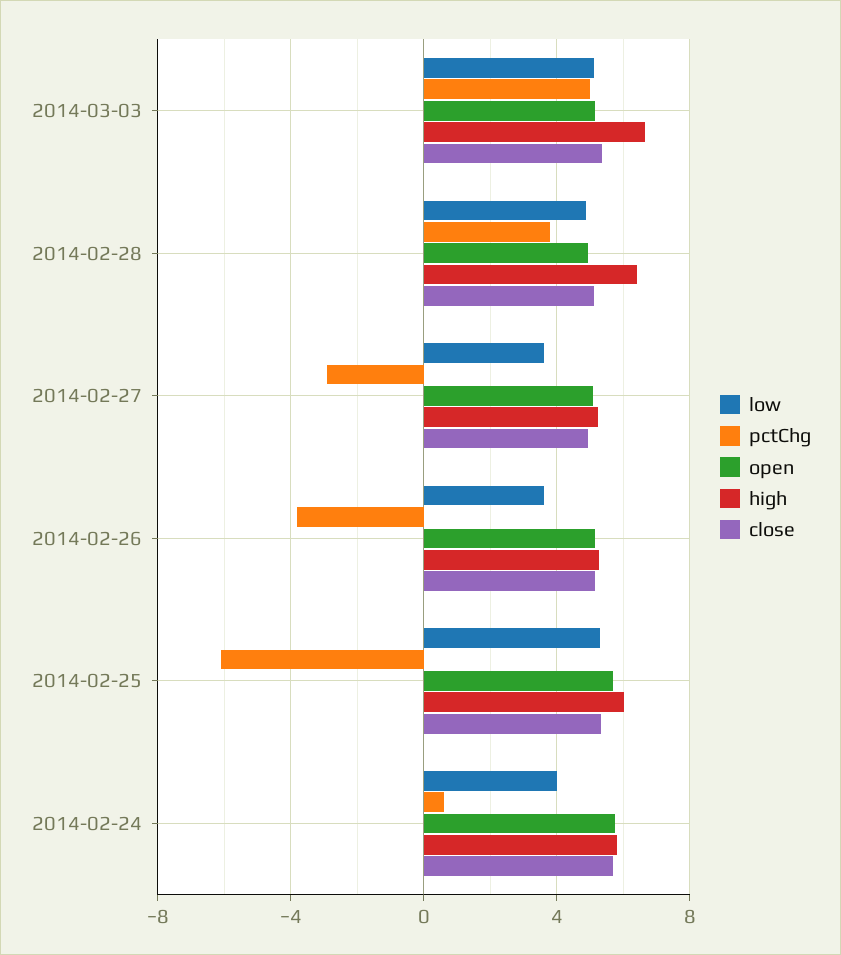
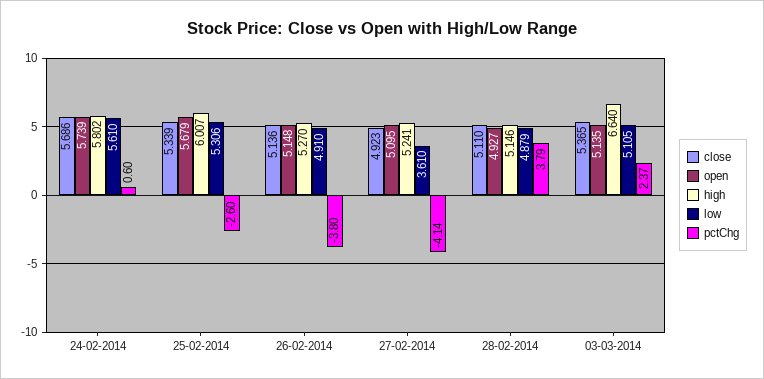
  {
    "low": {
      "2014-03-03": 5.105,
      "2014-02-28": 4.879,
      "2014-02-27": 3.61,
-     "2014-02-26": 3.5,
+     "2014-02-26": 4.91,
      "2014-02-25": 5.306,
-     "2014-02-24": 4
+     "2014-02-24": 5.61
    },
    "pctChg": {
-     "2014-03-03": 5,
+     "2014-03-03": 2.37,
      "2014-02-28": 3.79,
-     "2014-02-27": -3,
+     "2014-02-27": -4.14,
      "2014-02-26": -3.8,
-     "2014-02-25": -6,
+     "2014-02-25": -2.6,
      "2014-02-24": 0.6
    },
    "open": {
      "2014-03-03": 5.135,
      "2014-02-28": 4.927,
      "2014-02-27": 5.095,
      "2014-02-26": 5.148,
      "2014-02-25": 5.679,
      "2014-02-24": 5.739
    },
    "high": {
      "2014-03-03": 6.64,
-     "2014-02-28": 6.5,
+     "2014-02-28": 5.146,
      "2014-02-27": 5.241,
      "2014-02-26": 5.27,
      "2014-02-25": 6.007,
      "2014-02-24": 5.802
    },
    "close": {
      "2014-03-03": 5.365,
      "2014-02-28": 5.11,
      "2014-02-27": 4.923,
      "2014-02-26": 5.136,
      "2014-02-25": 5.339,
      "2014-02-24": 5.686
    }
  }

